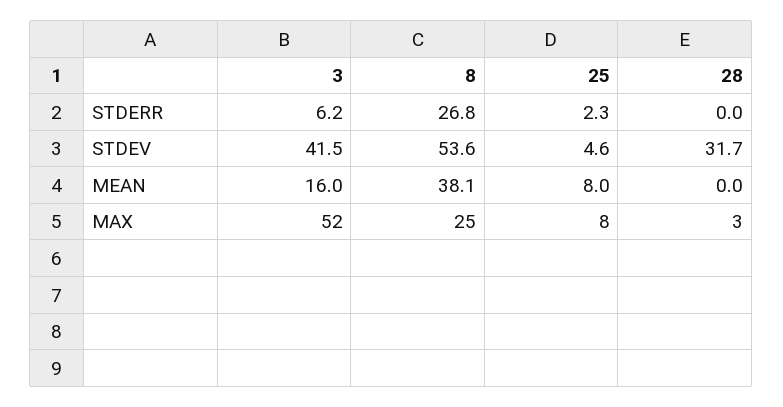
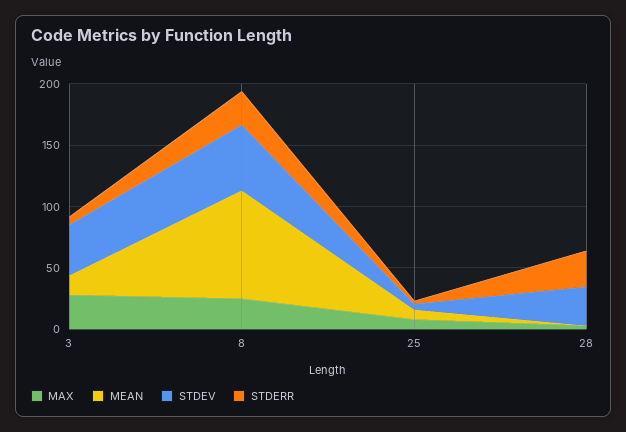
  {
    "STDERR": {
      "3": 6.2,
      "8": 26.8,
      "25": 2.3,
-     "28": 0
+     "28": 30
    },
    "STDEV": {
      "3": 41.5,
      "8": 53.6,
      "25": 4.6,
      "28": 31.7
    },
    "MEAN": {
      "3": 16,
-     "8": 38.1,
+     "8": 90,
      "25": 8,
      "28": 0
    },
    "MAX": {
-     "3": 52,
+     "3": 30,
      "8": 25,
      "25": 8,
      "28": 3
    }
  }

